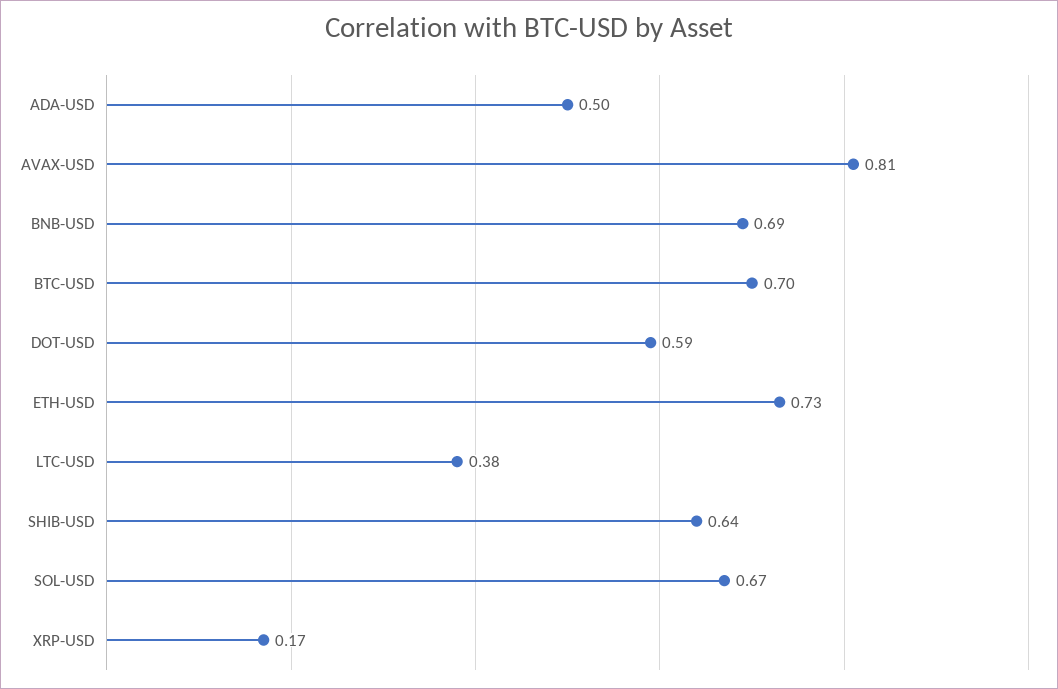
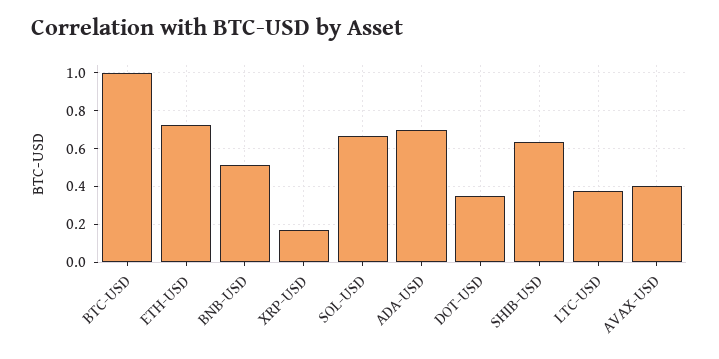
  {
-   "ADA-USD": 0.5,
+   "ADA-USD": 0.7,
-   "AVAX-USD": 0.81,
+   "AVAX-USD": 0.4,
-   "BNB-USD": 0.69,
+   "BNB-USD": 0.5,
-   "BTC-USD": 0.7,
+   "BTC-USD": 1,
-   "DOT-USD": 0.59,
+   "DOT-USD": 0.35,
    "ETH-USD": 0.73,
    "LTC-USD": 0.38,
    "SHIB-USD": 0.64,
    "SOL-USD": 0.67,
    "XRP-USD": 0.17
  }

